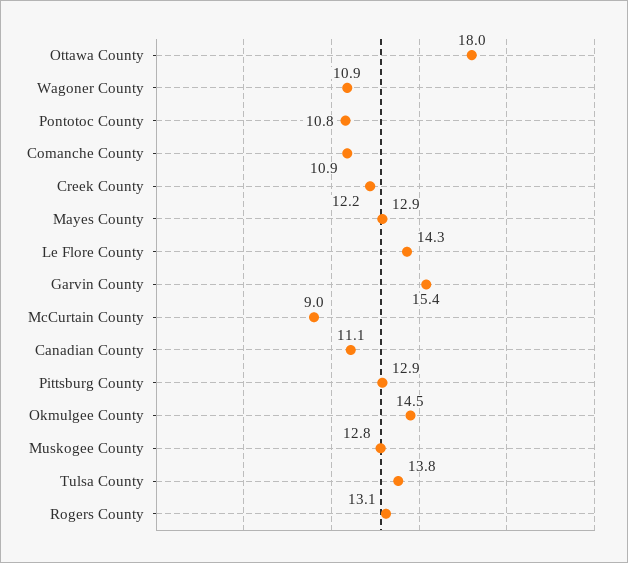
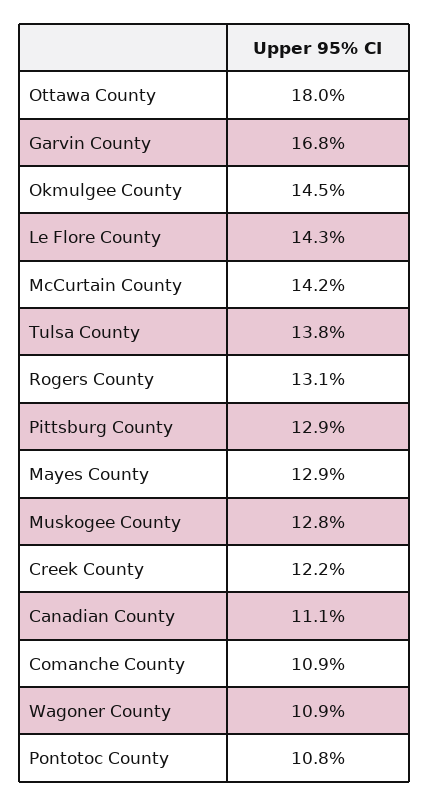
  {
    "Ottawa County": 18,
    "Wagoner County": 10.9,
    "Pontotoc County": 10.8,
    "Comanche County": 10.9,
    "Creek County": 12.2,
    "Mayes County": 12.9,
    "Le Flore County": 14.3,
-   "Garvin County": 15.4,
+   "Garvin County": 16.8,
-   "McCurtain County": 9,
+   "McCurtain County": 14.2,
    "Canadian County": 11.1,
    "Pittsburg County": 12.9,
    "Okmulgee County": 14.5,
    "Muskogee County": 12.8,
    "Tulsa County": 13.8,
    "Rogers County": 13.1
  }

